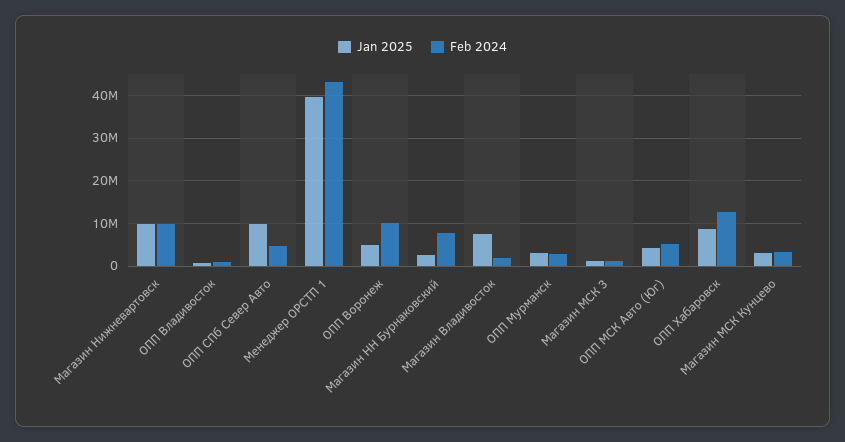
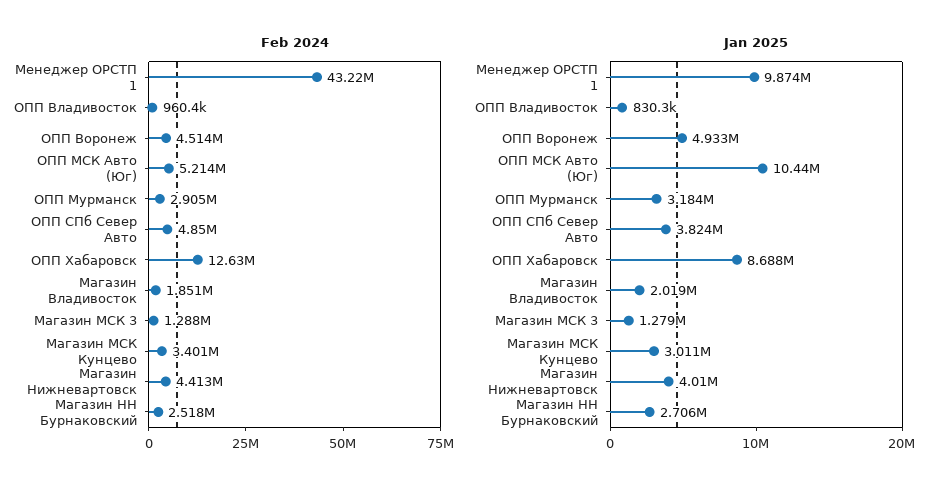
  {
    "Jan 2025": {
-     "Магазин Нижневартовск": 10000000,
+     "Магазин Нижневартовск": 4010000,
      "ОПП Владивосток": 830300,
-     "ОПП СПб Север Авто": 10000000,
+     "ОПП СПб Север Авто": 3824000,
-     "Менеджер ОРСТП 1": 40000000,
+     "Менеджер ОРСТП 1": 9874000,
      "ОПП Воронеж": 4933000,
      "Магазин НН Бурнаковский": 2706000,
-     "Магазин Владивосток": 8000000,
+     "Магазин Владивосток": 2019000,
      "ОПП Мурманск": 3184000,
      "Магазин МСК 3": 1279000,
-     "ОПП МСК Авто (Юг)": 4000000,
+     "ОПП МСК Авто (Юг)": 10440000,
      "ОПП Хабаровск": 8688000,
      "Магазин МСК Кунцево": 3011000
    },
    "Feb 2024": {
-     "Магазин Нижневартовск": 10000000,
+     "Магазин Нижневартовск": 4413000,
      "ОПП Владивосток": 960400,
      "ОПП СПб Север Авто": 4850000,
      "Менеджер ОРСТП 1": 43220000,
-     "ОПП Воронеж": 10000000,
+     "ОПП Воронеж": 4514000,
-     "Магазин НН Бурнаковский": 8000000,
+     "Магазин НН Бурнаковский": 2518000,
      "Магазин Владивосток": 1851000,
      "ОПП Мурманск": 2905000,
      "Магазин МСК 3": 1288000,
      "ОПП МСК Авто (Юг)": 5214000,
      "ОПП Хабаровск": 12630000,
      "Магазин МСК Кунцево": 3401000
    }
  }

